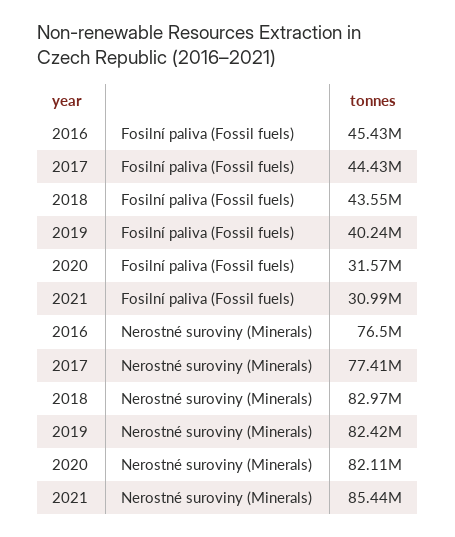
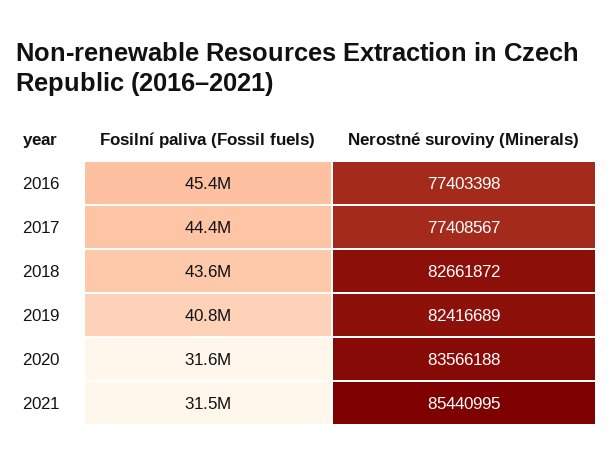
  {
    "2016": {
      "Fosilní paliva (Fossil fuels)": 45430000,
-     "Nerostné suroviny (Minerals)": 76500000
+     "Nerostné suroviny (Minerals)": 77403398
    },
    "2017": {
      "Fosilní paliva (Fossil fuels)": 44430000,
      "Nerostné suroviny (Minerals)": 77408567
    },
    "2018": {
      "Fosilní paliva (Fossil fuels)": 43550000,
-     "Nerostné suroviny (Minerals)": 82970000
+     "Nerostné suroviny (Minerals)": 82661872
    },
    "2019": {
-     "Fosilní paliva (Fossil fuels)": 40240000,
+     "Fosilní paliva (Fossil fuels)": 40800000,
      "Nerostné suroviny (Minerals)": 82416689
    },
    "2020": {
      "Fosilní paliva (Fossil fuels)": 31570000,
-     "Nerostné suroviny (Minerals)": 82110000
+     "Nerostné suroviny (Minerals)": 83566188
    },
    "2021": {
-     "Fosilní paliva (Fossil fuels)": 30990000,
+     "Fosilní paliva (Fossil fuels)": 31500000,
      "Nerostné suroviny (Minerals)": 85440995
    }
  }

